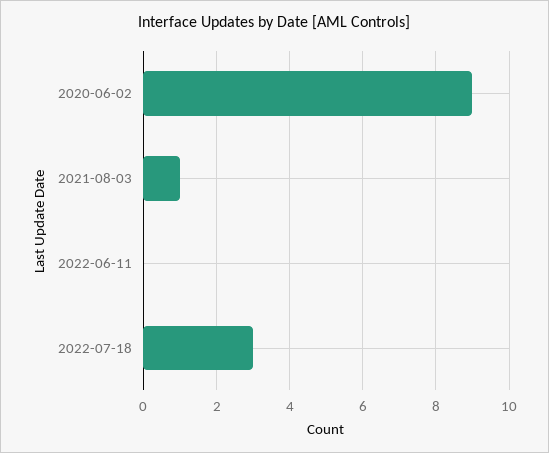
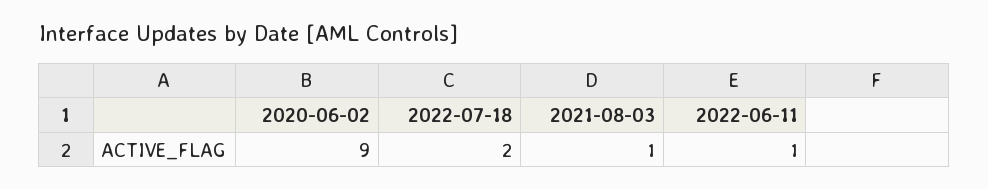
  {
    "2020-06-02": 9,
    "2021-08-03": 1,
-   "2022-06-11": 0,
+   "2022-06-11": 1,
-   "2022-07-18": 3
+   "2022-07-18": 2
  }

